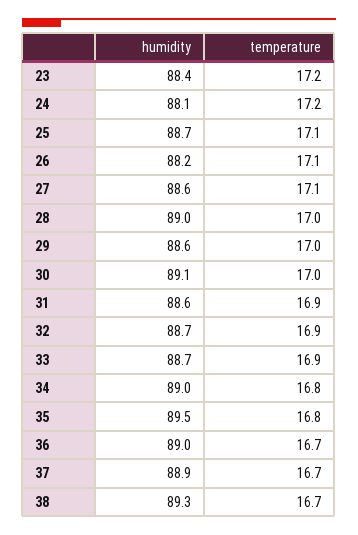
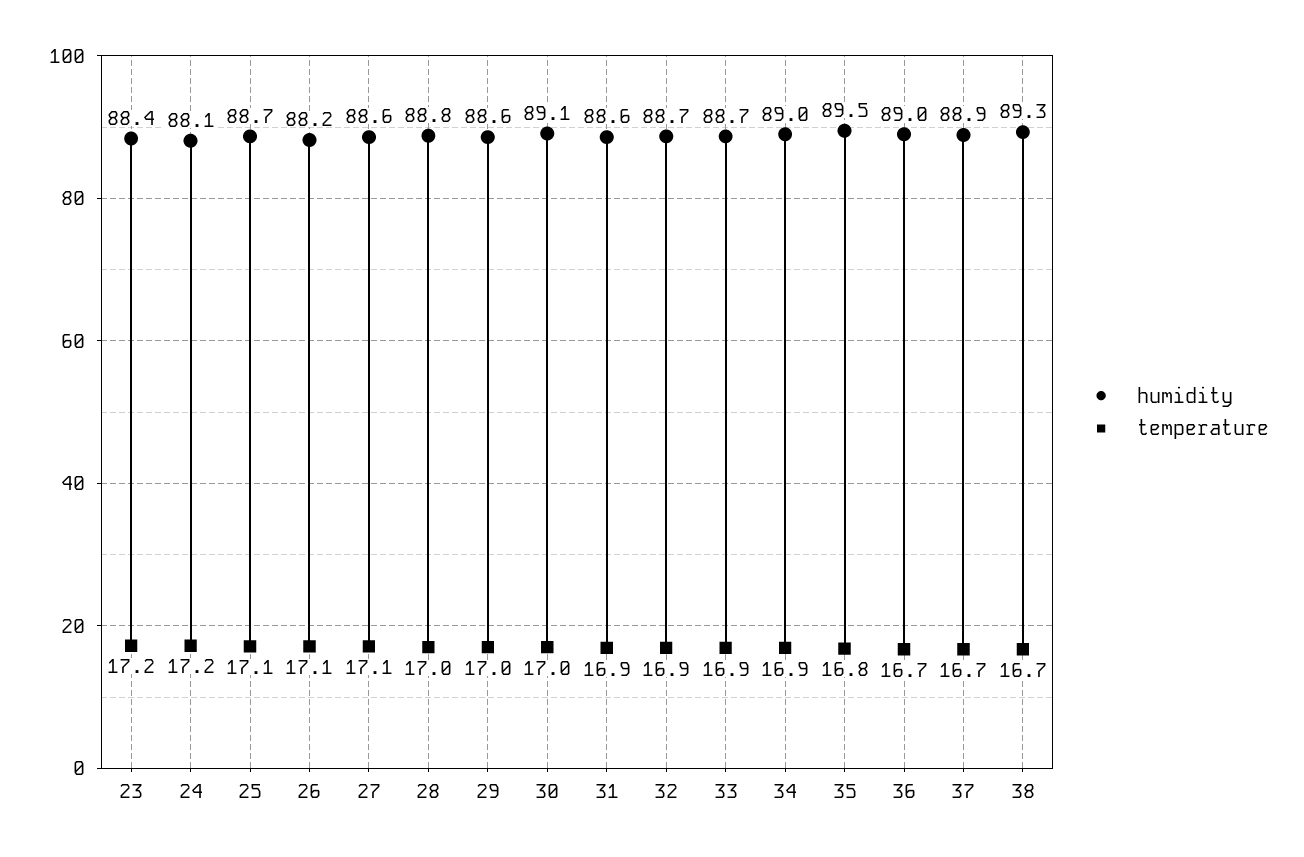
  {
    "humidity": {
      "23": 88.4,
      "24": 88.1,
      "25": 88.7,
      "26": 88.2,
      "27": 88.6,
-     "28": 89,
+     "28": 88.8,
      "29": 88.6,
      "30": 89.1,
      "31": 88.6,
      "32": 88.7,
      "33": 88.7,
      "34": 89,
      "35": 89.5,
      "36": 89,
      "37": 88.9,
      "38": 89.3
    },
    "temperature": {
      "23": 17.2,
      "24": 17.2,
      "25": 17.1,
      "26": 17.1,
      "27": 17.1,
      "28": 17,
      "29": 17,
      "30": 17,
      "31": 16.9,
      "32": 16.9,
      "33": 16.9,
-     "34": 16.8,
+     "34": 16.9,
      "35": 16.8,
      "36": 16.7,
      "37": 16.7,
      "38": 16.7
    }
  }

